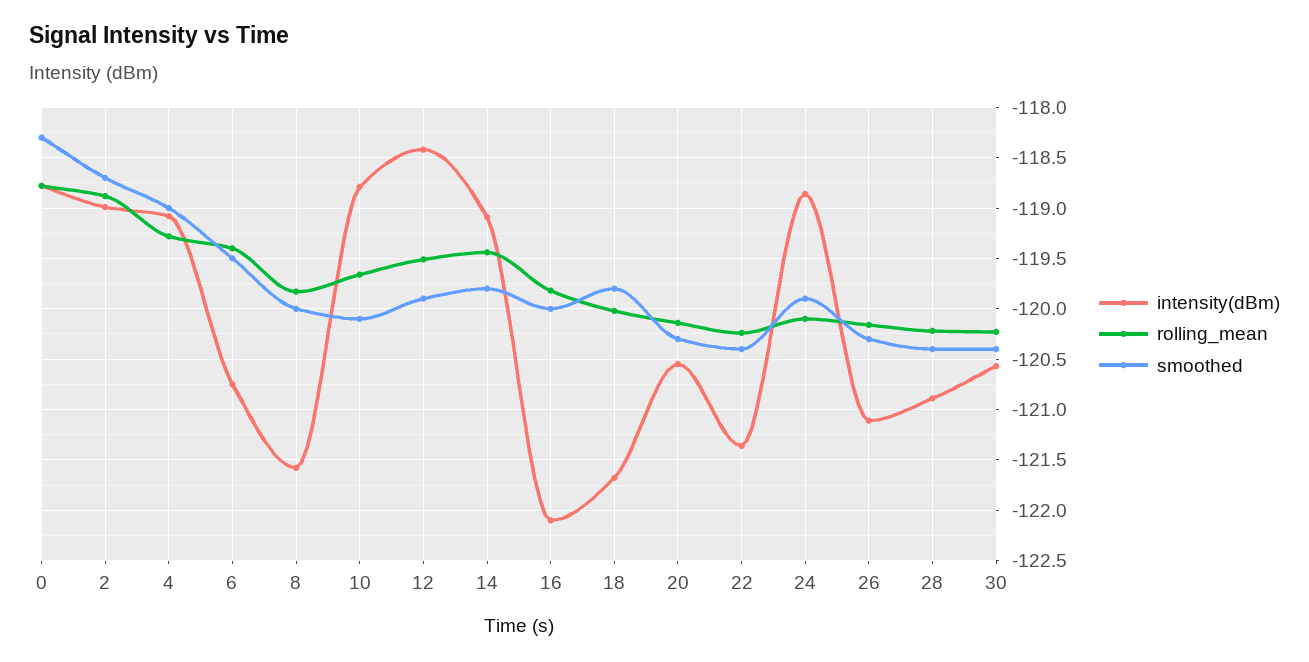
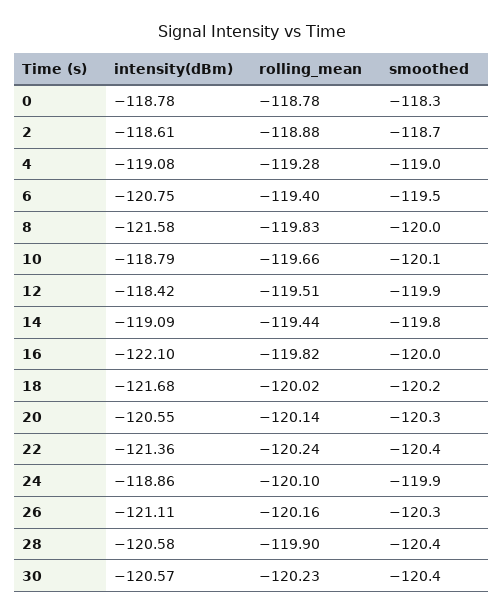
  {
    "intensity(dBm)": {
      "0": -118.78,
-     "2": -119,
+     "2": -118.61,
      "4": -119.08,
      "6": -120.75,
      "8": -121.58,
      "10": -118.79,
      "12": -118.42,
      "14": -119.09,
      "16": -122.1,
      "18": -121.68,
      "20": -120.55,
      "22": -121.36,
      "24": -118.86,
      "26": -121.11,
-     "28": -120.9,
+     "28": -120.58,
      "30": -120.57
    },
    "rolling_mean": {
      "0": -118.78,
      "2": -118.88,
      "4": -119.28,
      "6": -119.4,
      "8": -119.83,
      "10": -119.66,
      "12": -119.51,
      "14": -119.44,
      "16": -119.82,
      "18": -120.02,
      "20": -120.14,
      "22": -120.24,
      "24": -120.1,
      "26": -120.16,
-     "28": -120.2,
+     "28": -119.9,
      "30": -120.23
    },
    "smoothed": {
      "0": -118.3,
      "2": -118.7,
      "4": -119,
      "6": -119.5,
      "8": -120,
      "10": -120.1,
      "12": -119.9,
      "14": -119.8,
      "16": -120,
-     "18": -119.8,
+     "18": -120.2,
      "20": -120.3,
      "22": -120.4,
      "24": -119.9,
      "26": -120.3,
      "28": -120.4,
      "30": -120.4
    }
  }

